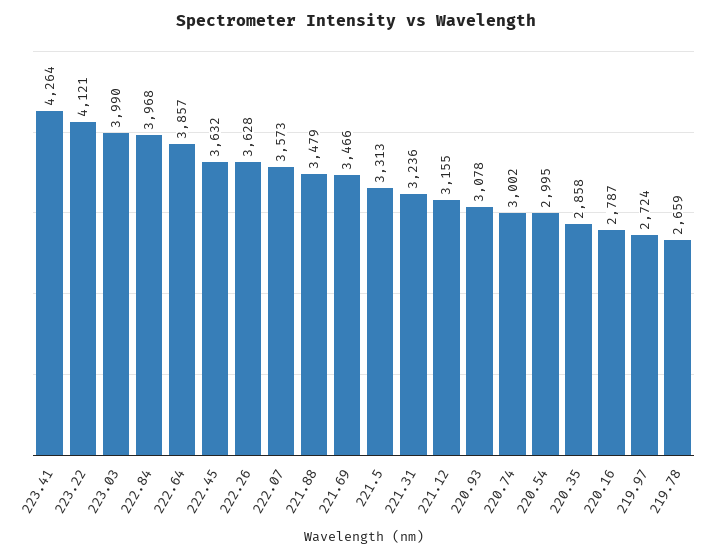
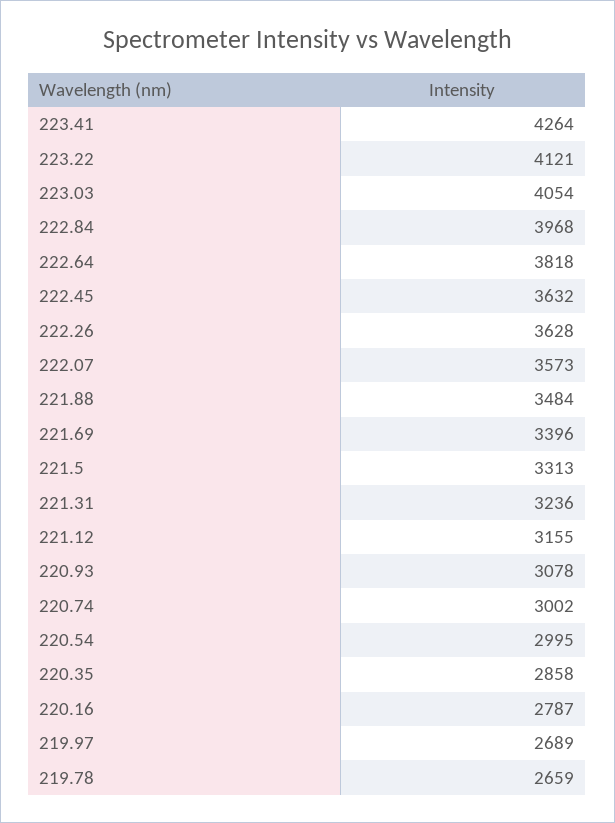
  {
    "223.41": 4264,
    "223.22": 4121,
-   "223.03": 3990,
+   "223.03": 4054,
    "222.84": 3968,
-   "222.64": 3857,
+   "222.64": 3818,
    "222.45": 3632,
    "222.26": 3628,
    "222.07": 3573,
-   "221.88": 3479,
+   "221.88": 3484,
-   "221.69": 3466,
+   "221.69": 3396,
    "221.5": 3313,
    "221.31": 3236,
    "221.12": 3155,
    "220.93": 3078,
    "220.74": 3002,
    "220.54": 2995,
    "220.35": 2858,
    "220.16": 2787,
-   "219.97": 2724,
+   "219.97": 2689,
    "219.78": 2659
  }

